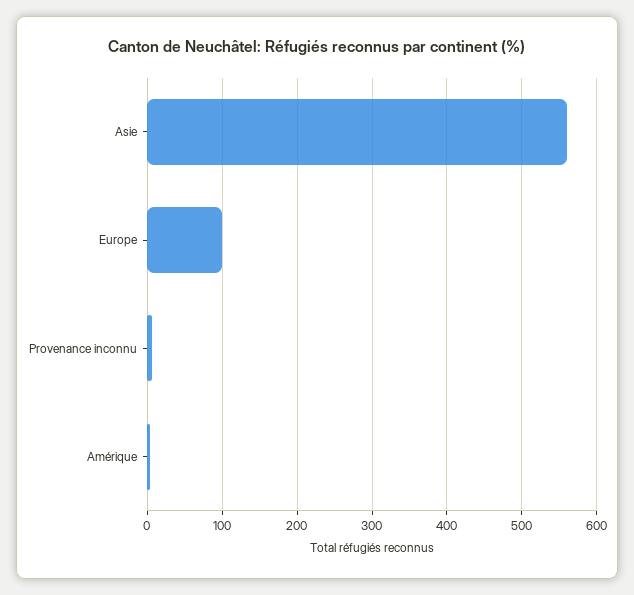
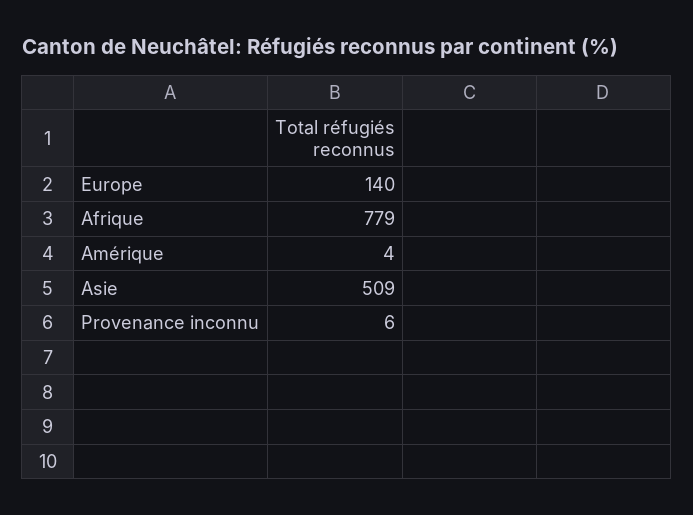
  {
-   "Asie": 560,
+   "Asie": 509,
-   "Europe": 100,
+   "Europe": 140,
    "Provenance inconnu": 6,
-   "Amérique": 4
+   "Amérique": 4,
+   "Afrique": 779
  }

